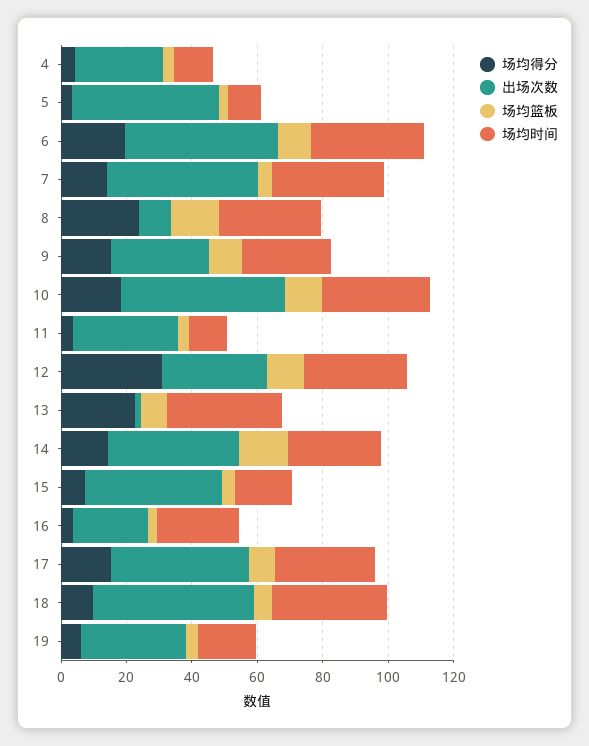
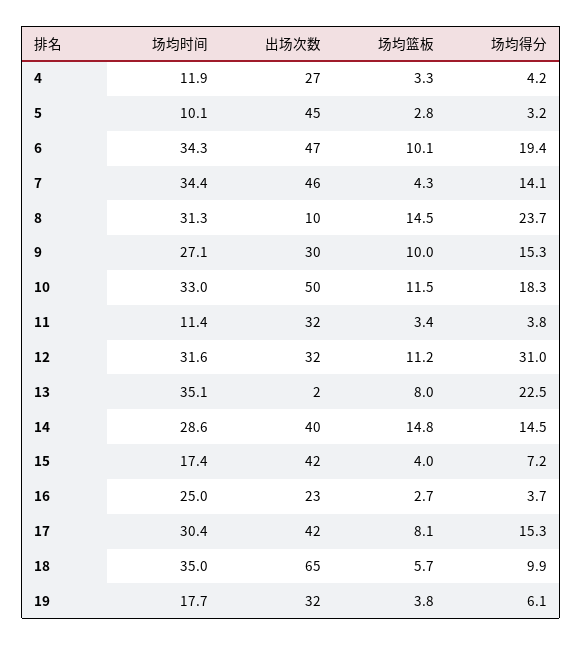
  {
    "场均得分": {
      "4": 4.2,
      "5": 3.2,
      "6": 19.4,
      "7": 14.1,
      "8": 23.7,
      "9": 15.3,
      "10": 18.3,
      "11": 3.8,
      "12": 31,
      "13": 22.5,
      "14": 14.5,
      "15": 7.2,
      "16": 3.7,
      "17": 15.3,
      "18": 9.9,
      "19": 6.1
    },
    "出场次数": {
      "4": 27,
      "5": 45,
      "6": 47,
      "7": 46,
      "8": 10,
      "9": 30,
      "10": 50,
      "11": 32,
      "12": 32,
      "13": 2,
      "14": 40,
      "15": 42,
      "16": 23,
      "17": 42,
-     "18": 50,
+     "18": 65,
      "19": 32
    },
    "场均篮板": {
      "4": 3.3,
      "5": 2.8,
      "6": 10.1,
      "7": 4.3,
      "8": 14.5,
      "9": 10,
      "10": 11.5,
      "11": 3.4,
      "12": 11.2,
      "13": 8,
      "14": 14.8,
      "15": 4,
      "16": 2.7,
      "17": 8.1,
      "18": 5.7,
      "19": 3.8
    },
    "场均时间": {
      "4": 11.9,
      "5": 10.1,
      "6": 34.3,
      "7": 34.4,
      "8": 31.3,
      "9": 27.1,
      "10": 33,
      "11": 11.4,
      "12": 31.6,
      "13": 35.1,
      "14": 28.6,
      "15": 17.4,
      "16": 25,
      "17": 30.4,
      "18": 35,
      "19": 17.7
    }
  }

